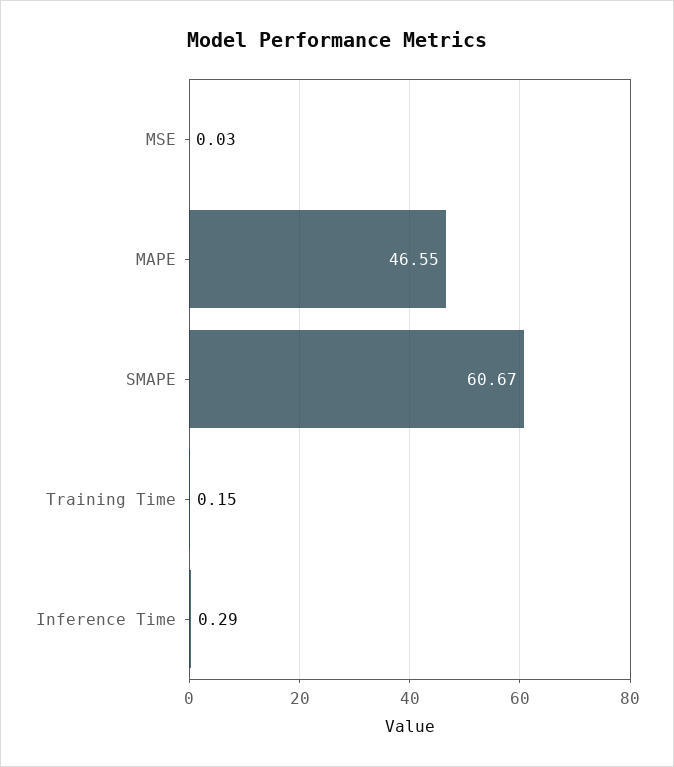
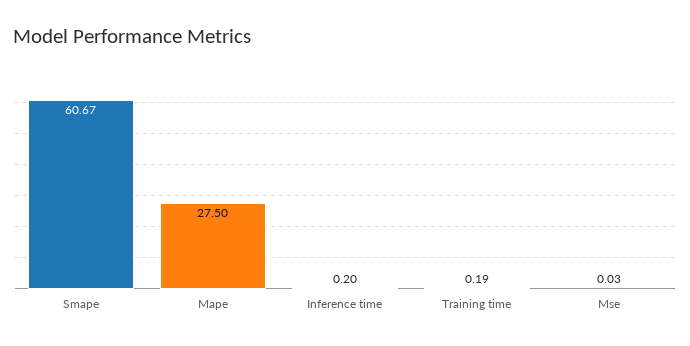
  {
    "MSE": 0.03,
-   "MAPE": 46.55,
+   "MAPE": 27.5,
    "SMAPE": 60.67,
-   "Training Time": 0.15,
+   "Training Time": 0.19,
-   "Inference Time": 0.29
+   "Inference Time": 0.2
  }

